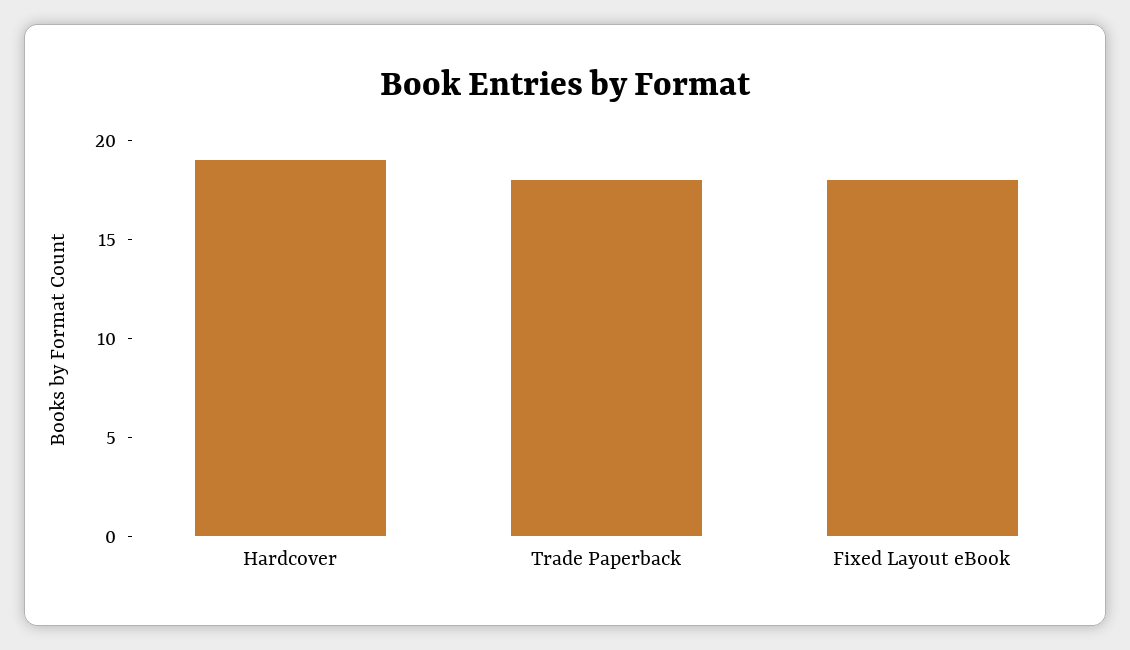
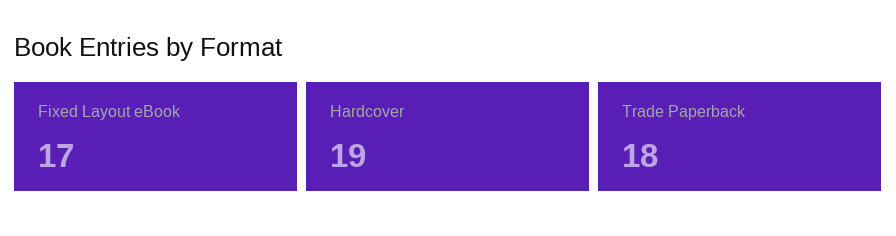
  {
    "Hardcover": 19,
    "Trade Paperback": 18,
-   "Fixed Layout eBook": 18
+   "Fixed Layout eBook": 17
  }

